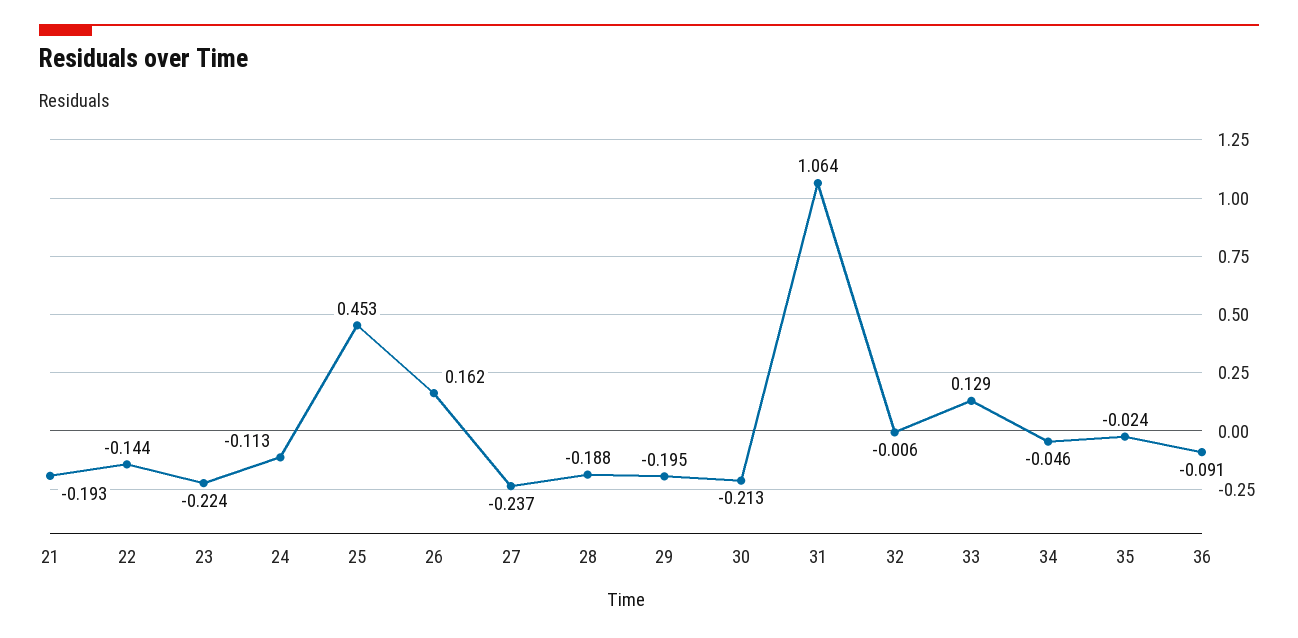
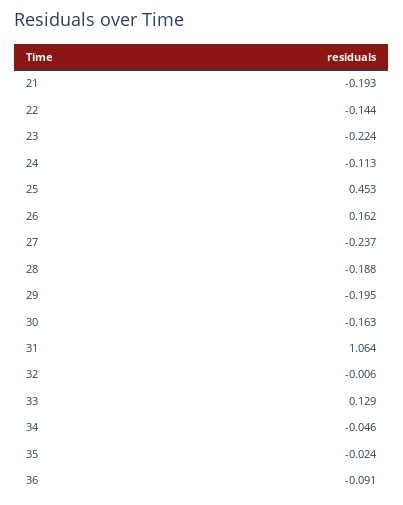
  {
    "21": -0.193,
    "22": -0.144,
    "23": -0.224,
    "24": -0.113,
    "25": 0.453,
    "26": 0.162,
    "27": -0.237,
    "28": -0.188,
    "29": -0.195,
-   "30": -0.213,
+   "30": -0.163,
    "31": 1.064,
    "32": -0.006,
    "33": 0.129,
    "34": -0.046,
    "35": -0.024,
    "36": -0.091
  }

